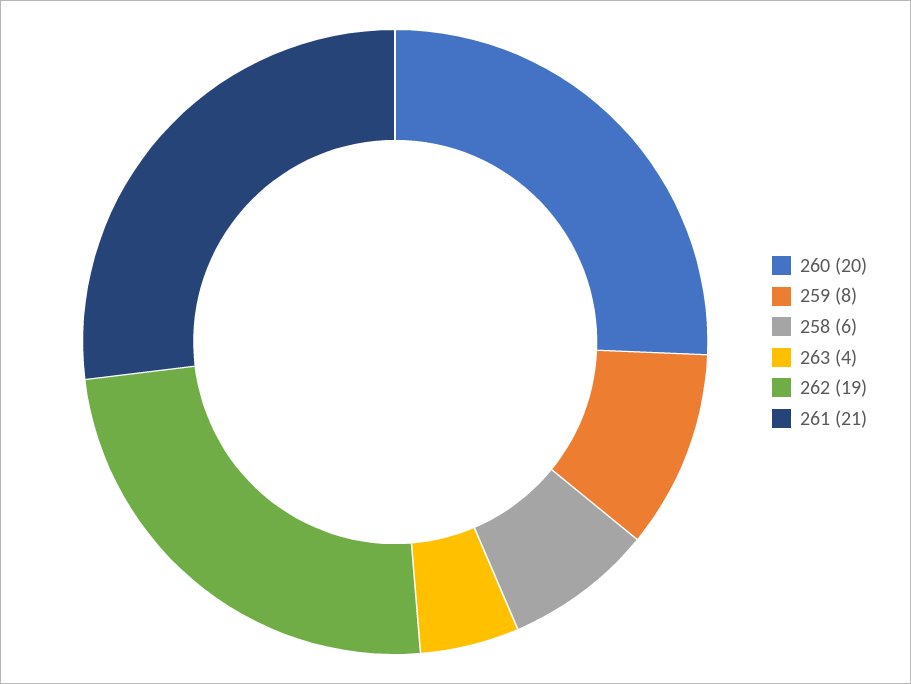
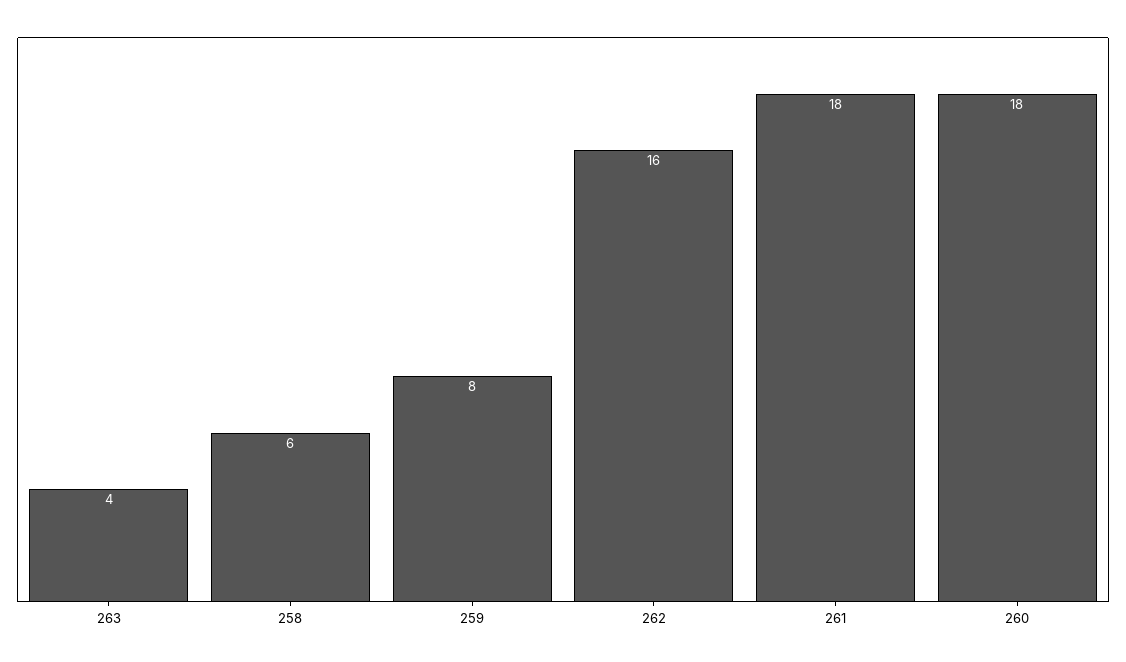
  {
-   "260": 20,
+   "260": 18,
    "259": 8,
    "258": 6,
    "263": 4,
-   "262": 19,
+   "262": 16,
-   "261": 21
+   "261": 18
  }

